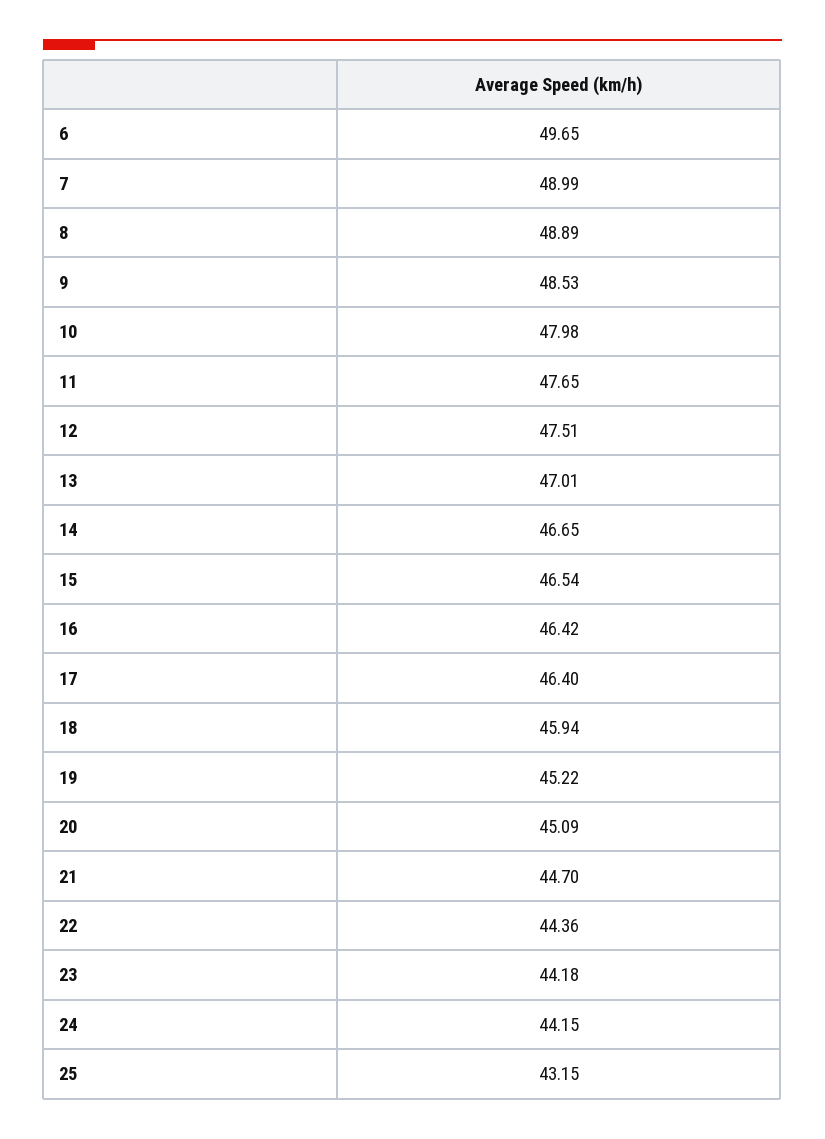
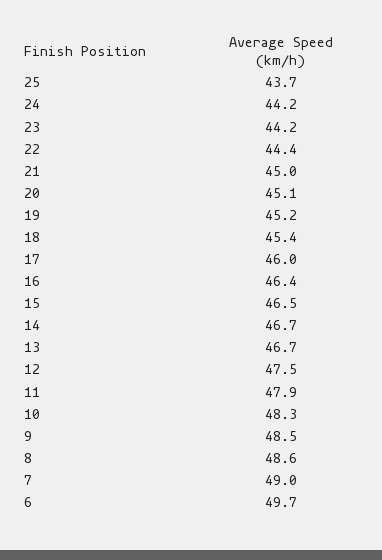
  {
    "6": 49.65,
    "7": 48.99,
-   "8": 48.89,
+   "8": 48.6,
    "9": 48.53,
-   "10": 47.98,
+   "10": 48.3,
-   "11": 47.65,
+   "11": 47.9,
    "12": 47.51,
-   "13": 47.01,
+   "13": 46.7,
    "14": 46.65,
    "15": 46.54,
    "16": 46.42,
-   "17": 46.4,
+   "17": 46,
-   "18": 45.94,
+   "18": 45.4,
    "19": 45.22,
    "20": 45.09,
-   "21": 44.7,
+   "21": 45,
    "22": 44.36,
    "23": 44.18,
    "24": 44.15,
-   "25": 43.15
+   "25": 43.7
  }

